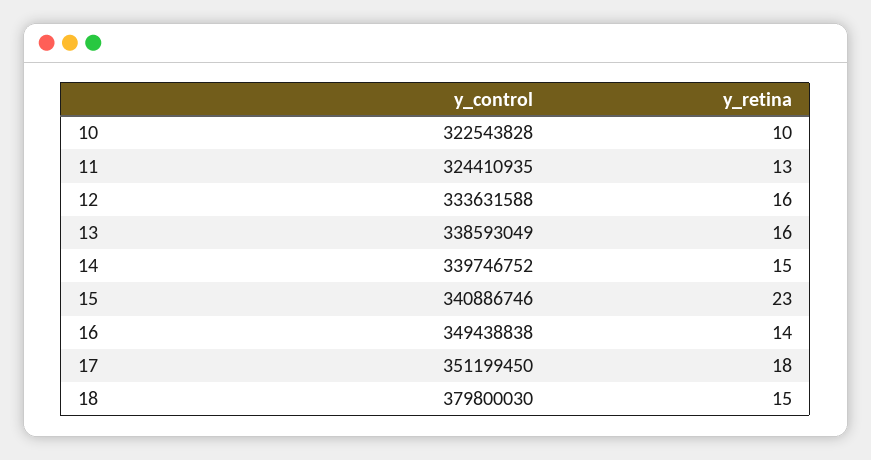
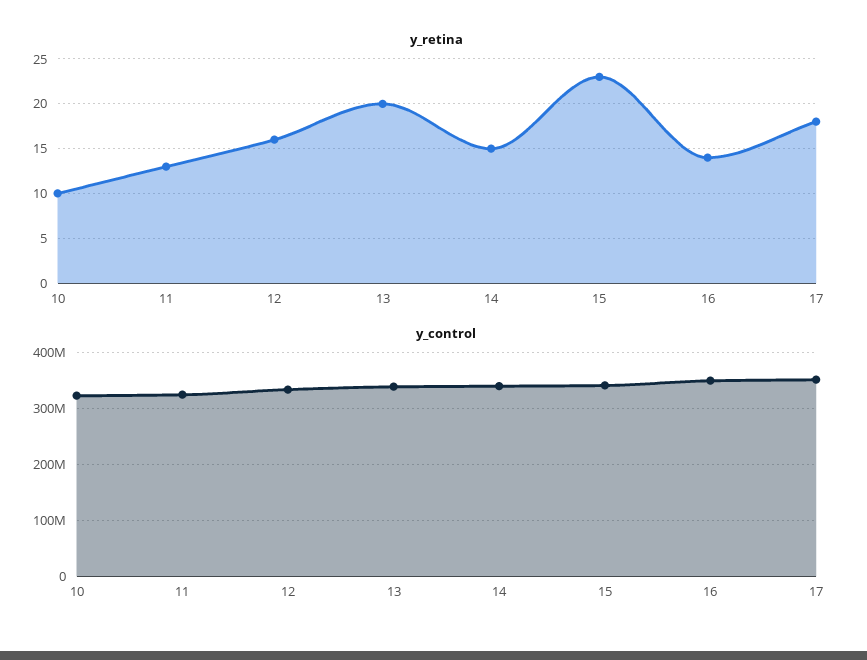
  {
    "y_control": {
      "10": 322543828,
      "11": 324410935,
      "12": 333631588,
      "13": 338593049,
      "14": 339746752,
      "15": 340886746,
      "16": 349438838,
-     "17": 351199450,
+     "17": 351199450
-     "18": 379800030
    },
    "y_retina": {
      "10": 10,
      "11": 13,
      "12": 16,
-     "13": 16,
+     "13": 20,
      "14": 15,
      "15": 23,
      "16": 14,
-     "17": 18,
+     "17": 18
-     "18": 15
    }
  }

